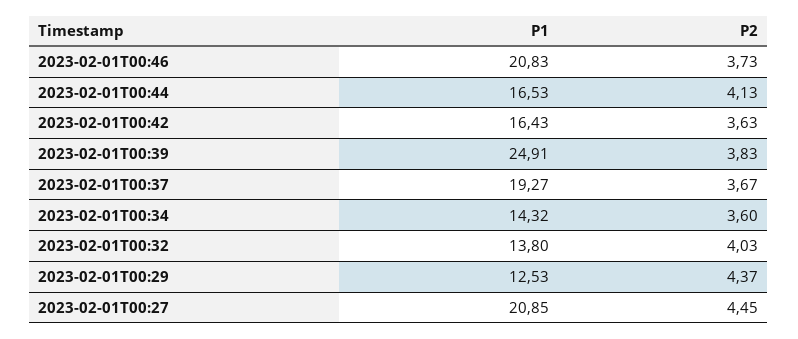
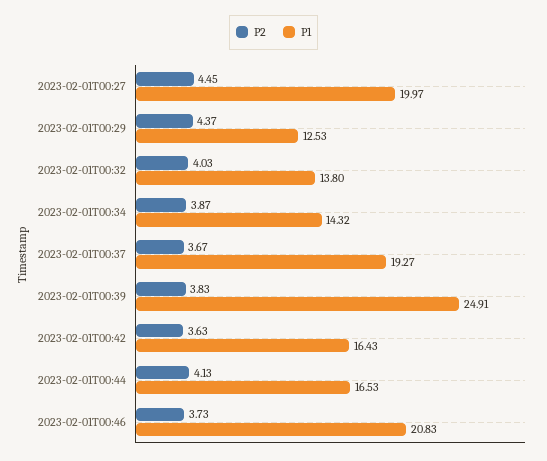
  {
    "P1": {
      "2023-02-01T00:46": 20.83,
      "2023-02-01T00:44": 16.53,
      "2023-02-01T00:42": 16.43,
      "2023-02-01T00:39": 24.91,
      "2023-02-01T00:37": 19.27,
      "2023-02-01T00:34": 14.32,
      "2023-02-01T00:32": 13.8,
      "2023-02-01T00:29": 12.53,
-     "2023-02-01T00:27": 20.85
+     "2023-02-01T00:27": 19.97
    },
    "P2": {
      "2023-02-01T00:46": 3.73,
      "2023-02-01T00:44": 4.13,
      "2023-02-01T00:42": 3.63,
      "2023-02-01T00:39": 3.83,
      "2023-02-01T00:37": 3.67,
-     "2023-02-01T00:34": 3.6,
+     "2023-02-01T00:34": 3.87,
      "2023-02-01T00:32": 4.03,
      "2023-02-01T00:29": 4.37,
      "2023-02-01T00:27": 4.45
    }
  }

